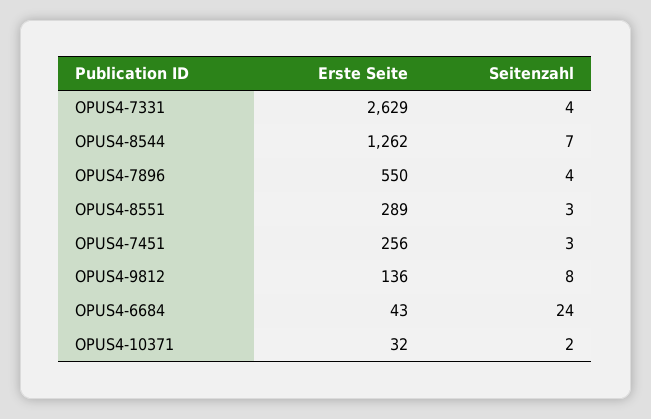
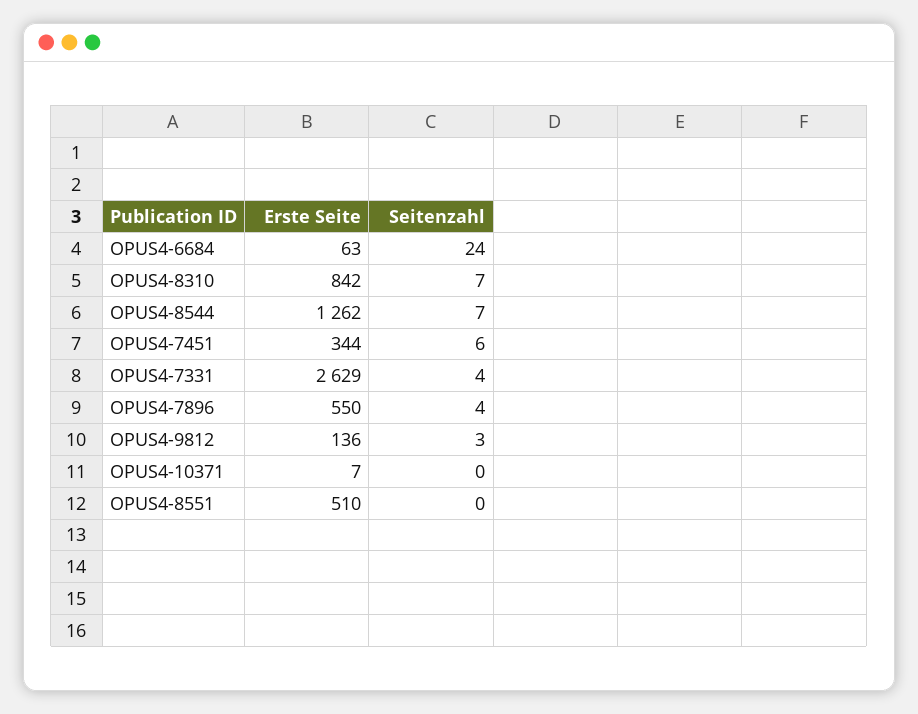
  {
    "Erste Seite": {
      "OPUS4-7331": 2629,
      "OPUS4-8544": 1262,
      "OPUS4-7896": 550,
-     "OPUS4-8551": 289,
+     "OPUS4-8551": 510,
-     "OPUS4-7451": 256,
+     "OPUS4-7451": 344,
      "OPUS4-9812": 136,
-     "OPUS4-6684": 43,
+     "OPUS4-6684": 63,
-     "OPUS4-10371": 32
+     "OPUS4-10371": 7,
+     "OPUS4-8310": 842
    },
    "Seitenzahl": {
      "OPUS4-7331": 4,
      "OPUS4-8544": 7,
      "OPUS4-7896": 4,
-     "OPUS4-8551": 3,
+     "OPUS4-8551": 0,
-     "OPUS4-7451": 3,
+     "OPUS4-7451": 6,
-     "OPUS4-9812": 8,
+     "OPUS4-9812": 3,
      "OPUS4-6684": 24,
-     "OPUS4-10371": 2
+     "OPUS4-10371": 0,
+     "OPUS4-8310": 7
    }
  }

